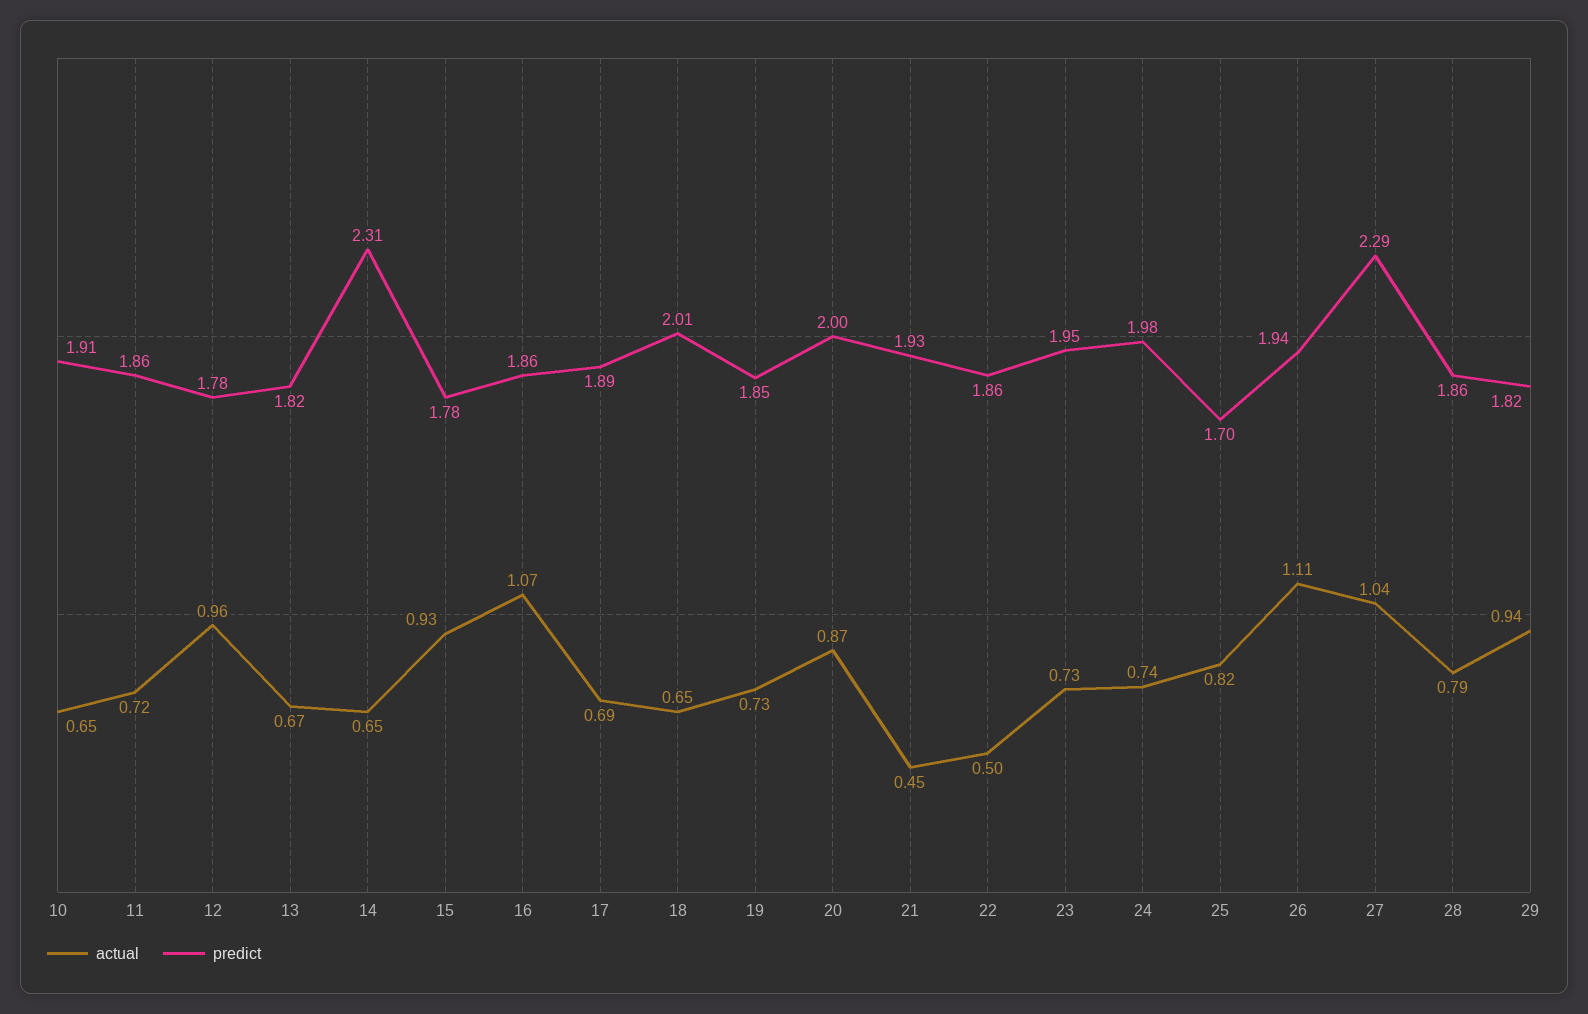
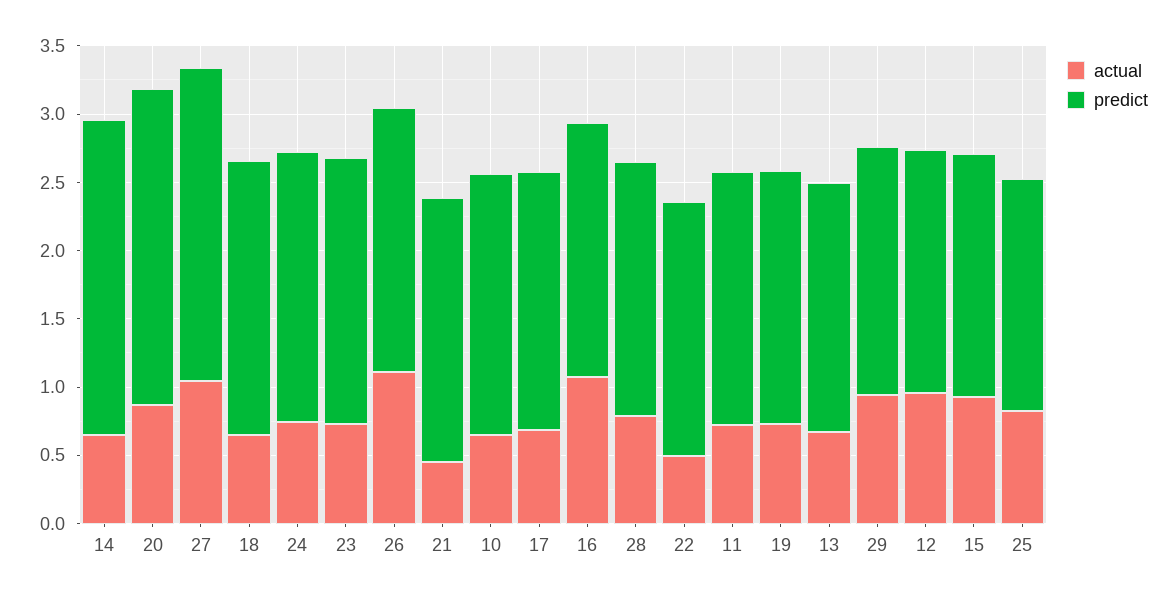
  {
    "actual": {
      "10": 0.65,
      "11": 0.72,
      "12": 0.96,
      "13": 0.67,
      "14": 0.65,
      "15": 0.93,
      "16": 1.07,
      "17": 0.69,
      "18": 0.65,
      "19": 0.73,
      "20": 0.87,
      "21": 0.45,
      "22": 0.5,
      "23": 0.73,
      "24": 0.74,
      "25": 0.82,
      "26": 1.11,
      "27": 1.04,
      "28": 0.79,
      "29": 0.94
    },
    "predict": {
      "10": 1.91,
      "11": 1.86,
      "12": 1.78,
      "13": 1.82,
      "14": 2.31,
      "15": 1.78,
      "16": 1.86,
      "17": 1.89,
      "18": 2.01,
      "19": 1.85,
-     "20": 2,
+     "20": 2.3,
      "21": 1.93,
      "22": 1.86,
      "23": 1.95,
      "24": 1.98,
      "25": 1.7,
      "26": 1.94,
      "27": 2.29,
      "28": 1.86,
      "29": 1.82
    }
  }

